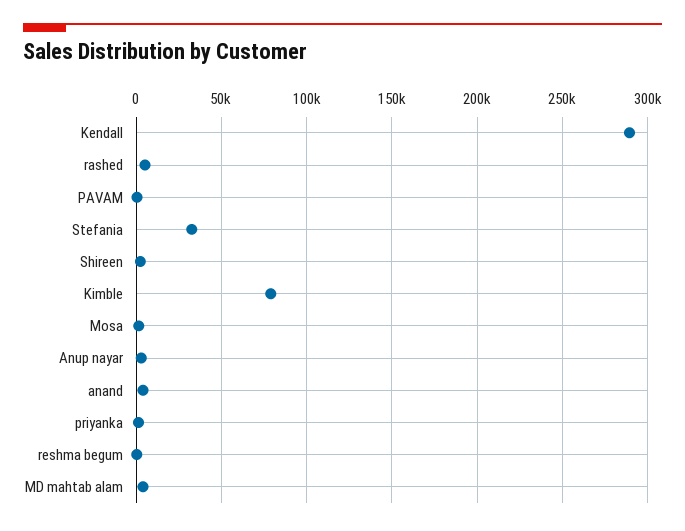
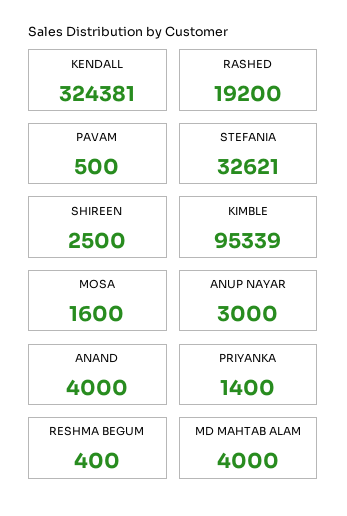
  {
-   "Kendall": 290000,
+   "Kendall": 324381,
-   "rashed": 5000,
+   "rashed": 19200,
    "PAVAM": 500,
    "Stefania": 32621,
    "Shireen": 2500,
-   "Kimble": 80000,
+   "Kimble": 95339,
    "Mosa": 1600,
    "Anup nayar": 3000,
    "anand": 4000,
    "priyanka": 1400,
    "reshma begum": 400,
    "MD mahtab alam": 4000
  }

